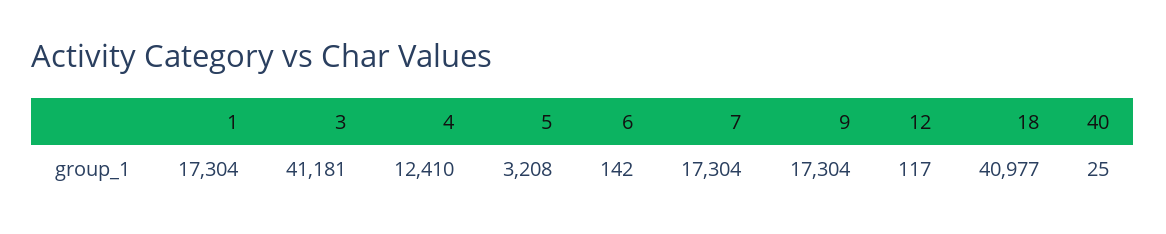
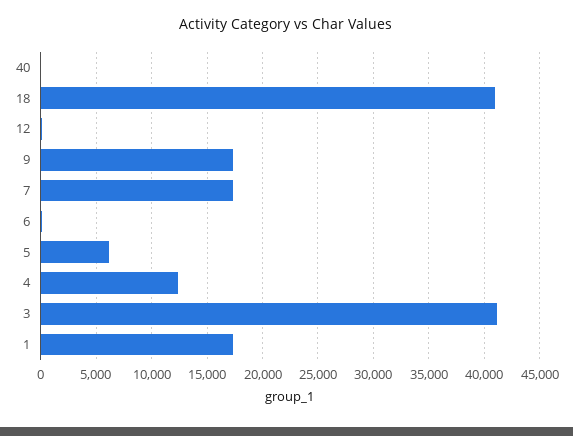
  {
    "1": 17304,
    "3": 41181,
    "4": 12410,
-   "5": 3208,
+   "5": 6000,
    "6": 142,
    "7": 17304,
    "9": 17304,
    "12": 117,
    "18": 40977,
    "40": 25
  }

